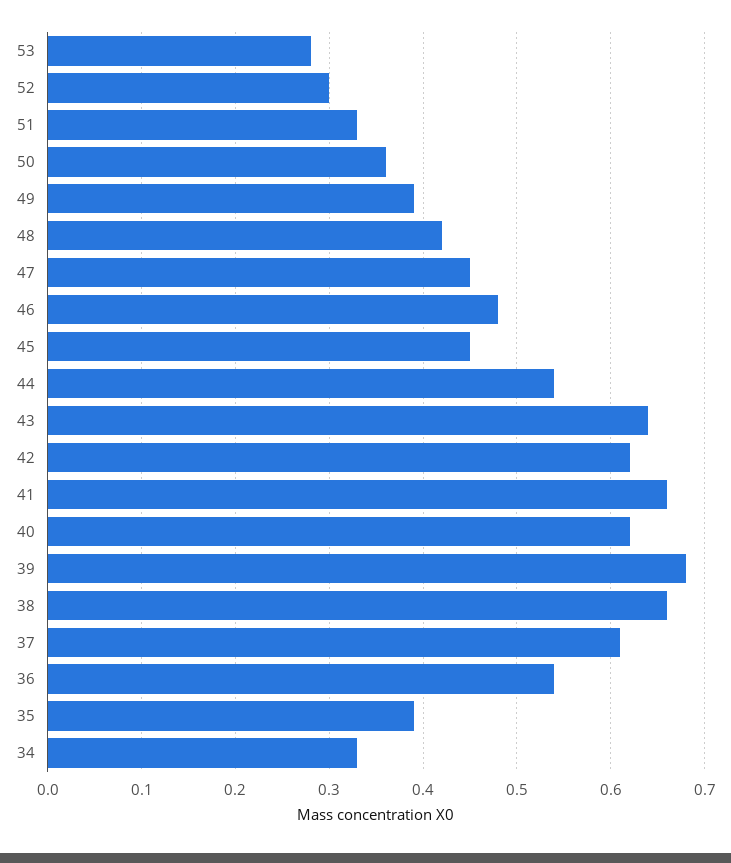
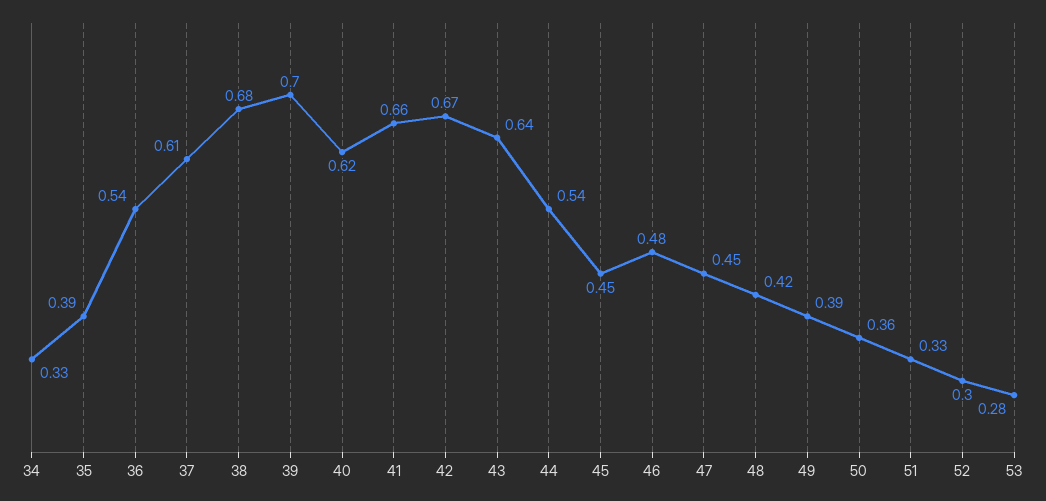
  {
    "53": 0.28,
    "52": 0.3,
    "51": 0.33,
    "50": 0.36,
    "49": 0.39,
    "48": 0.42,
    "47": 0.45,
    "46": 0.48,
    "45": 0.45,
    "44": 0.54,
    "43": 0.64,
-   "42": 0.62,
+   "42": 0.67,
    "41": 0.66,
    "40": 0.62,
-   "39": 0.68,
+   "39": 0.7,
-   "38": 0.66,
+   "38": 0.68,
    "37": 0.61,
    "36": 0.54,
    "35": 0.39,
    "34": 0.33
  }

